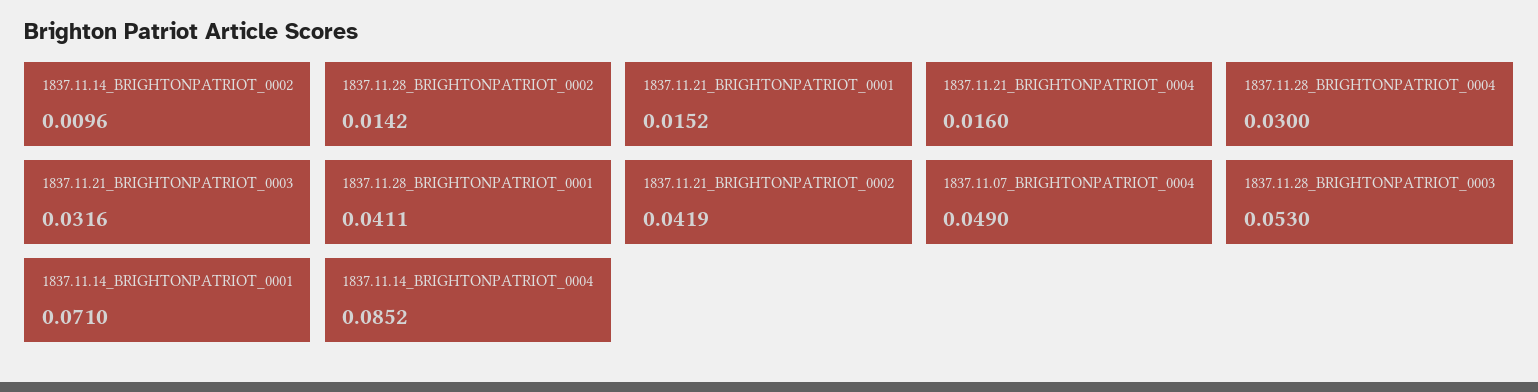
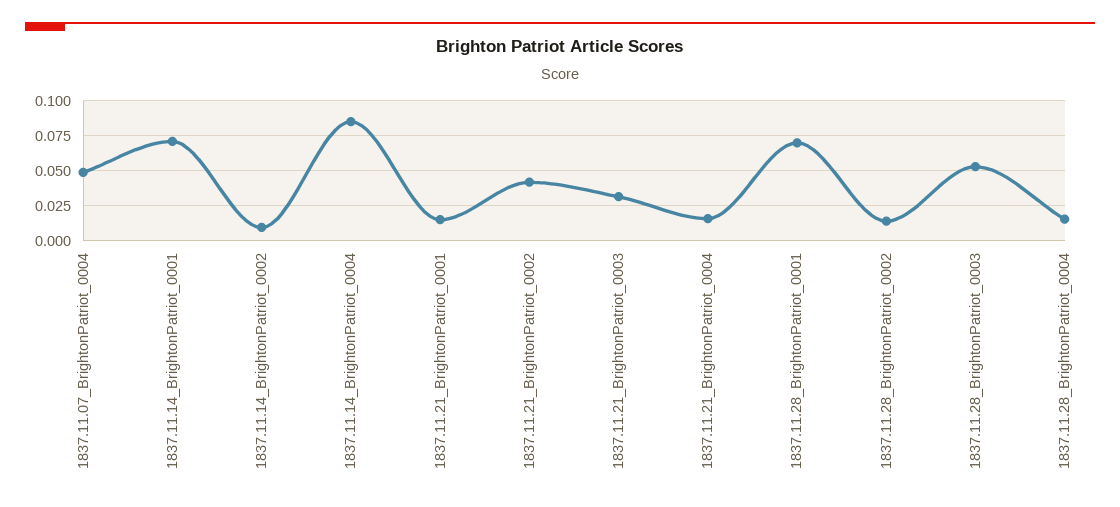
  {
    "1837.11.14_BRIGHTONPATRIOT_0002": 0.0096,
    "1837.11.28_BRIGHTONPATRIOT_0002": 0.0142,
    "1837.11.21_BRIGHTONPATRIOT_0001": 0.0152,
    "1837.11.21_BRIGHTONPATRIOT_0004": 0.016,
-   "1837.11.28_BRIGHTONPATRIOT_0004": 0.03,
+   "1837.11.28_BRIGHTONPATRIOT_0004": 0.015,
    "1837.11.21_BRIGHTONPATRIOT_0003": 0.0316,
-   "1837.11.28_BRIGHTONPATRIOT_0001": 0.0411,
+   "1837.11.28_BRIGHTONPATRIOT_0001": 0.07,
    "1837.11.21_BRIGHTONPATRIOT_0002": 0.0419,
    "1837.11.07_BRIGHTONPATRIOT_0004": 0.049,
    "1837.11.28_BRIGHTONPATRIOT_0003": 0.053,
    "1837.11.14_BRIGHTONPATRIOT_0001": 0.071,
    "1837.11.14_BRIGHTONPATRIOT_0004": 0.0852
  }

